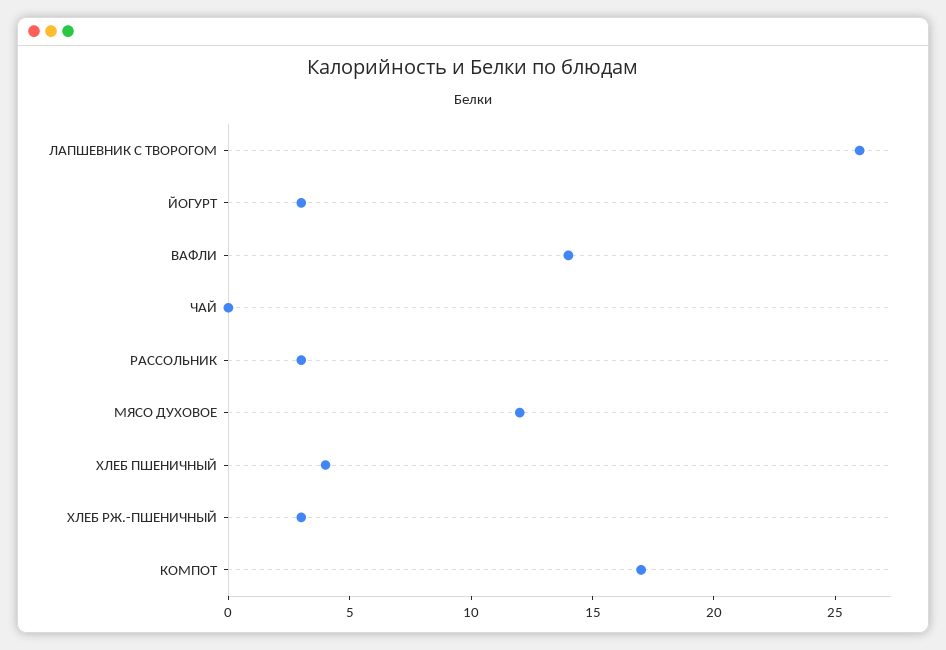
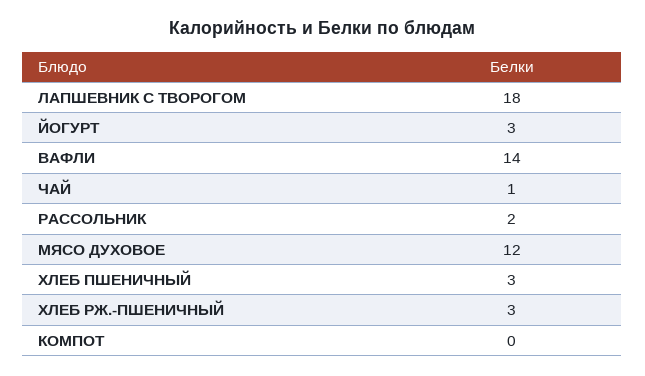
  {
-   "ЛАПШЕВНИК С ТВОРОГОМ": 26,
+   "ЛАПШЕВНИК С ТВОРОГОМ": 18,
    "ЙОГУРТ": 3,
    "ВАФЛИ": 14,
-   "ЧАЙ": 0,
+   "ЧАЙ": 1,
-   "РАССОЛЬНИК": 3,
+   "РАССОЛЬНИК": 2,
    "МЯСО ДУХОВОЕ": 12,
-   "ХЛЕБ ПШЕНИЧНЫЙ": 4,
+   "ХЛЕБ ПШЕНИЧНЫЙ": 3,
    "ХЛЕБ РЖ.-ПШЕНИЧНЫЙ": 3,
-   "КОМПОТ": 17
+   "КОМПОТ": 0
  }

